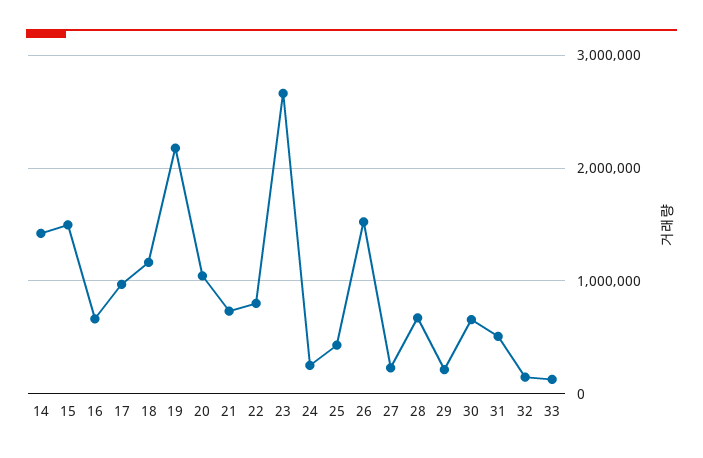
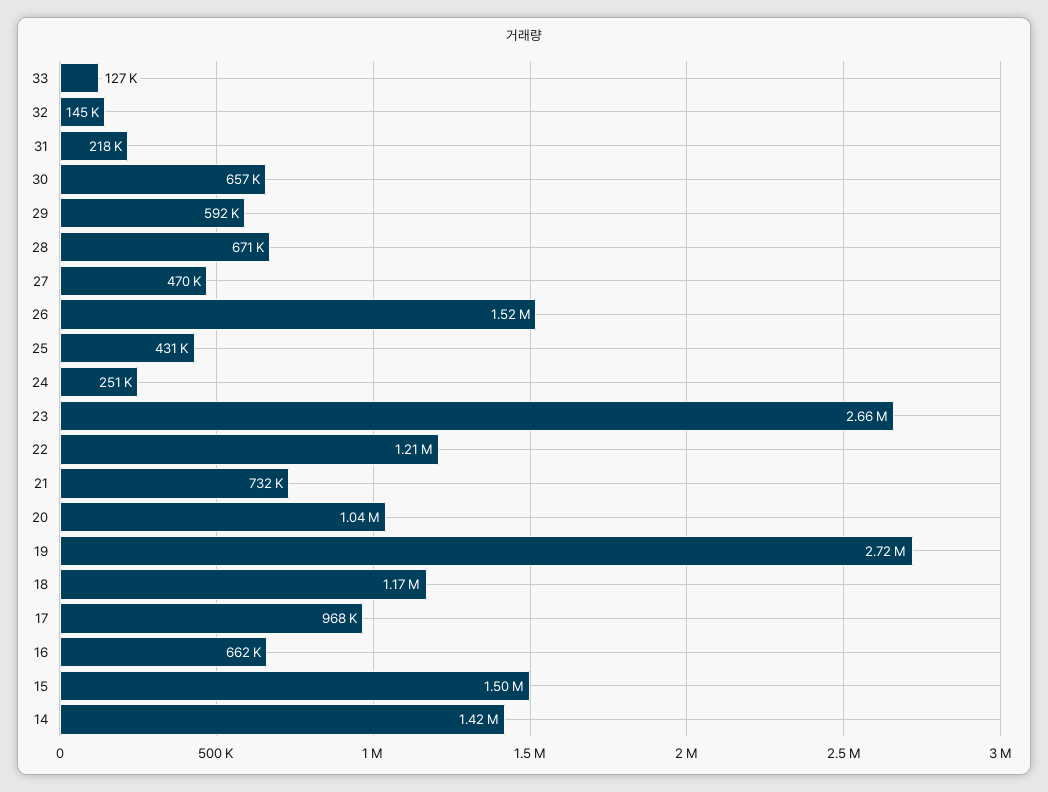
  {
    "14": 1420000,
    "15": 1500000,
    "16": 662000,
    "17": 968000,
    "18": 1170000,
-   "19": 2200000,
+   "19": 2720000,
    "20": 1040000,
    "21": 732000,
-   "22": 800000,
+   "22": 1210000,
    "23": 2660000,
    "24": 251000,
    "25": 431000,
    "26": 1520000,
-   "27": 200000,
+   "27": 470000,
    "28": 671000,
-   "29": 200000,
+   "29": 592000,
    "30": 657000,
-   "31": 500000,
+   "31": 218000,
    "32": 145000,
    "33": 127000
  }

